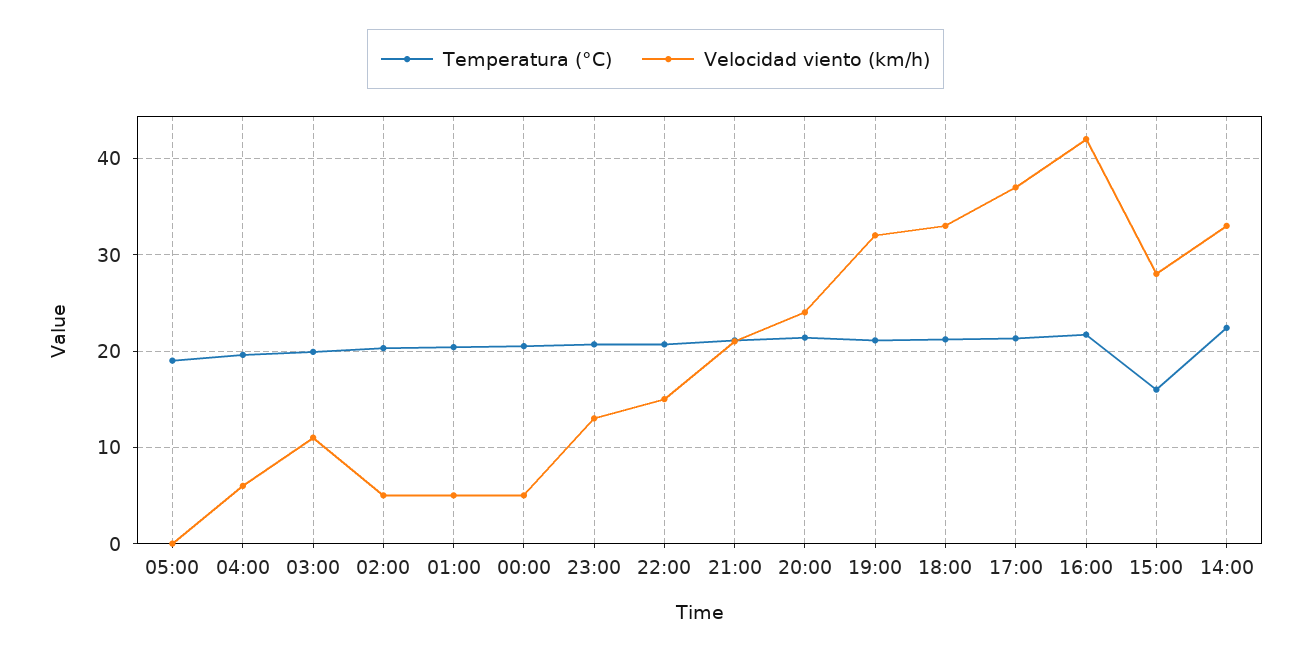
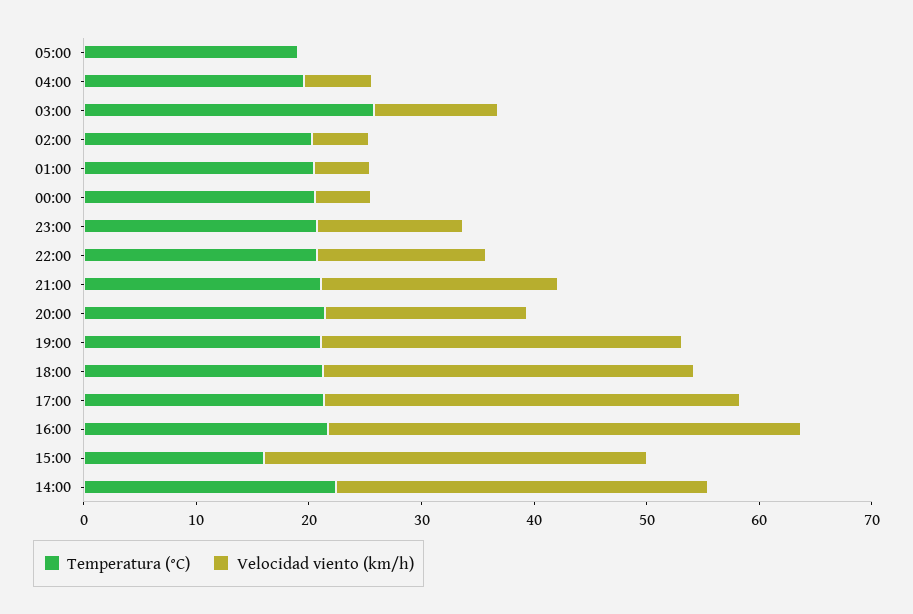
  {
    "Temperatura (°C)": {
      "05:00": 19,
      "04:00": 20,
-     "03:00": 20,
+     "03:00": 26,
      "02:00": 20,
      "01:00": 20,
      "00:00": 21,
      "23:00": 21,
      "22:00": 21,
      "21:00": 21,
      "20:00": 21,
      "19:00": 21,
      "18:00": 21,
      "17:00": 21,
      "16:00": 22,
      "15:00": 16,
      "14:00": 22
    },
    "Velocidad viento (km/h)": {
      "05:00": 0,
      "04:00": 6,
      "03:00": 11,
      "02:00": 5,
      "01:00": 5,
      "00:00": 5,
      "23:00": 13,
      "22:00": 15,
      "21:00": 21,
-     "20:00": 24,
+     "20:00": 18,
      "19:00": 32,
      "18:00": 33,
      "17:00": 37,
      "16:00": 42,
-     "15:00": 28,
+     "15:00": 34,
      "14:00": 33
    }
  }

